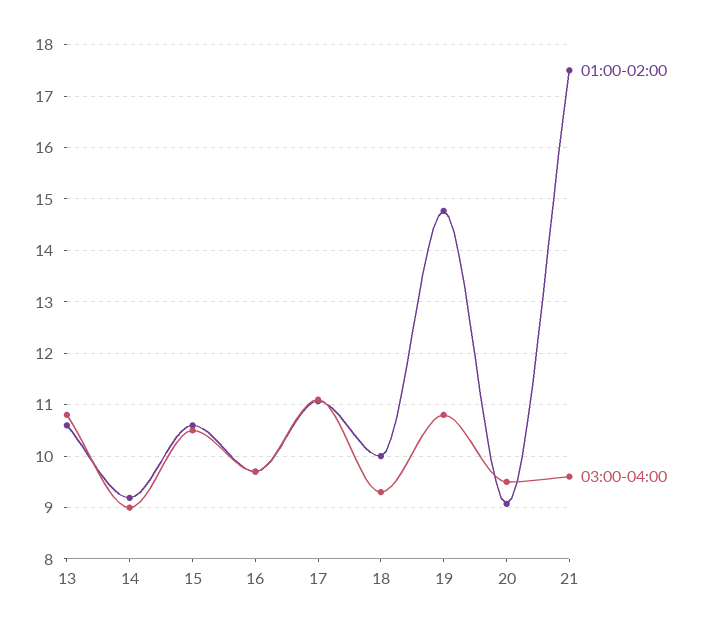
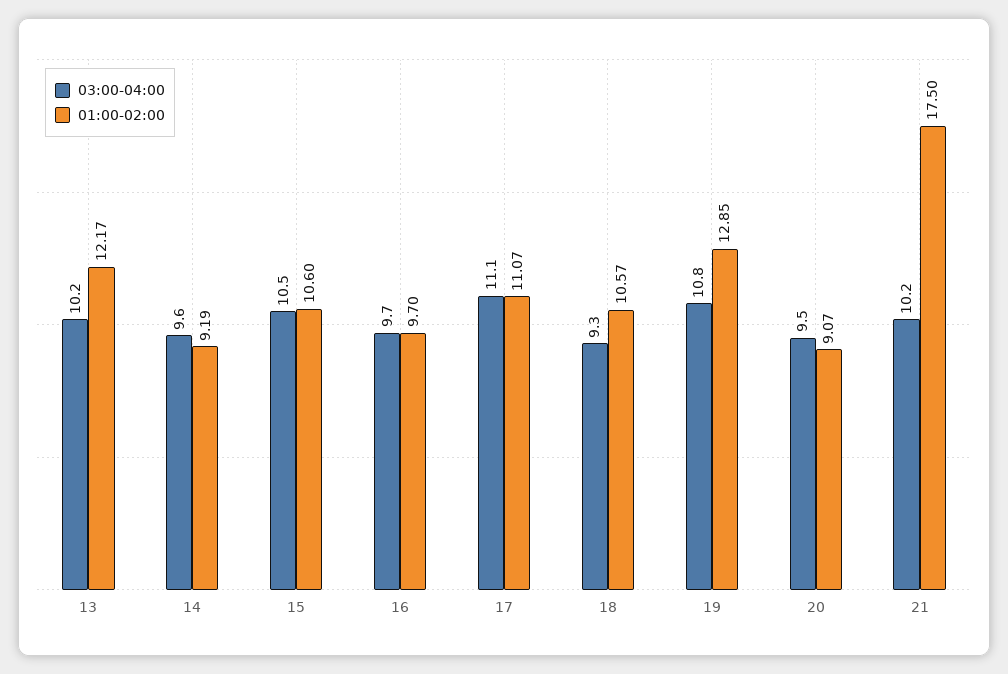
  {
    "01:00-02:00": {
-     "13": 10.6,
+     "13": 12.17,
      "14": 9.19,
      "15": 10.6,
      "16": 9.7,
      "17": 11.07,
-     "18": 10,
+     "18": 10.57,
-     "19": 14.8,
+     "19": 12.85,
      "20": 9.07,
      "21": 17.5
    },
    "03:00-04:00": {
-     "13": 10.8,
+     "13": 10.2,
-     "14": 9,
+     "14": 9.6,
      "15": 10.5,
      "16": 9.7,
      "17": 11.1,
      "18": 9.3,
      "19": 10.8,
      "20": 9.5,
-     "21": 9.6
+     "21": 10.2
    }
  }

